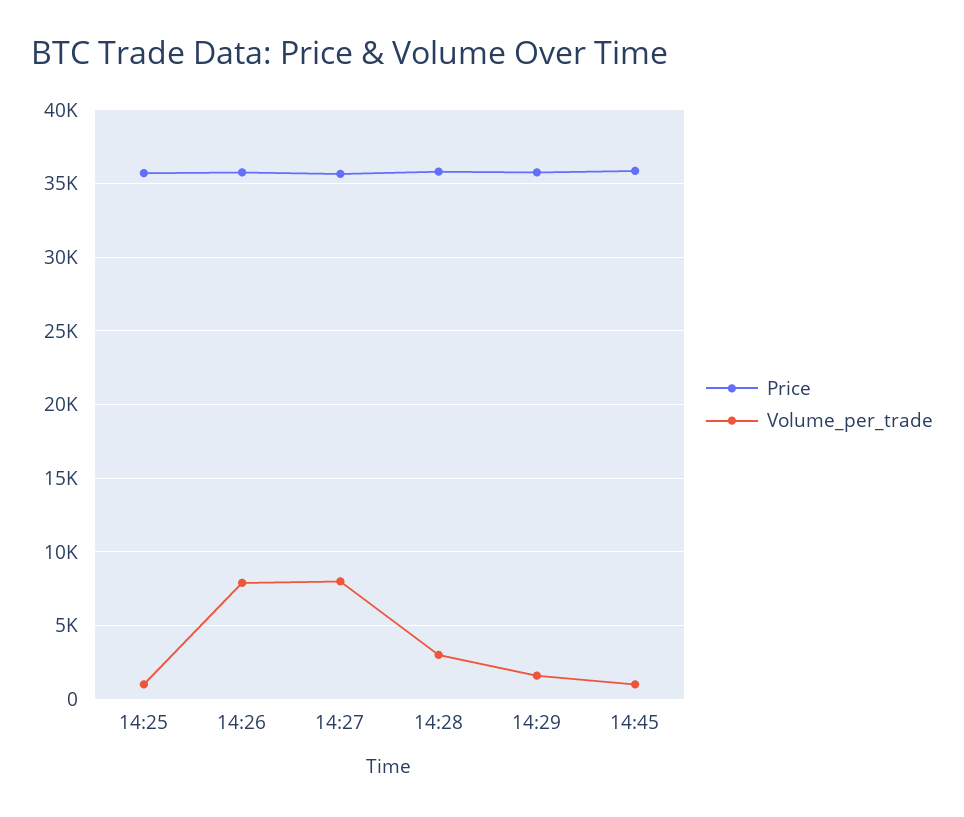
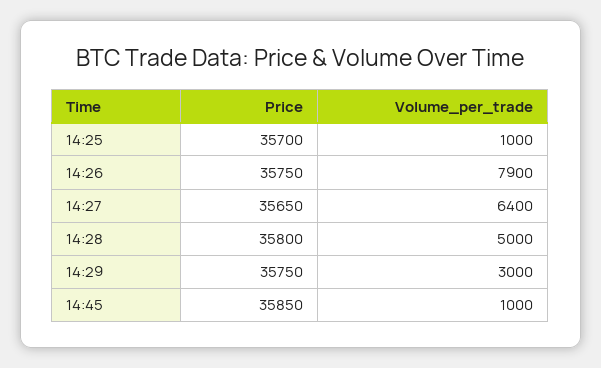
  {
    "Price": {
      "14:25": 35700,
      "14:26": 35750,
      "14:27": 35650,
      "14:28": 35800,
      "14:29": 35750,
      "14:45": 35850
    },
    "Volume_per_trade": {
      "14:25": 1000,
      "14:26": 7900,
-     "14:27": 8000,
+     "14:27": 6400,
-     "14:28": 3000,
+     "14:28": 5000,
-     "14:29": 1500,
+     "14:29": 3000,
      "14:45": 1000
    }
  }

